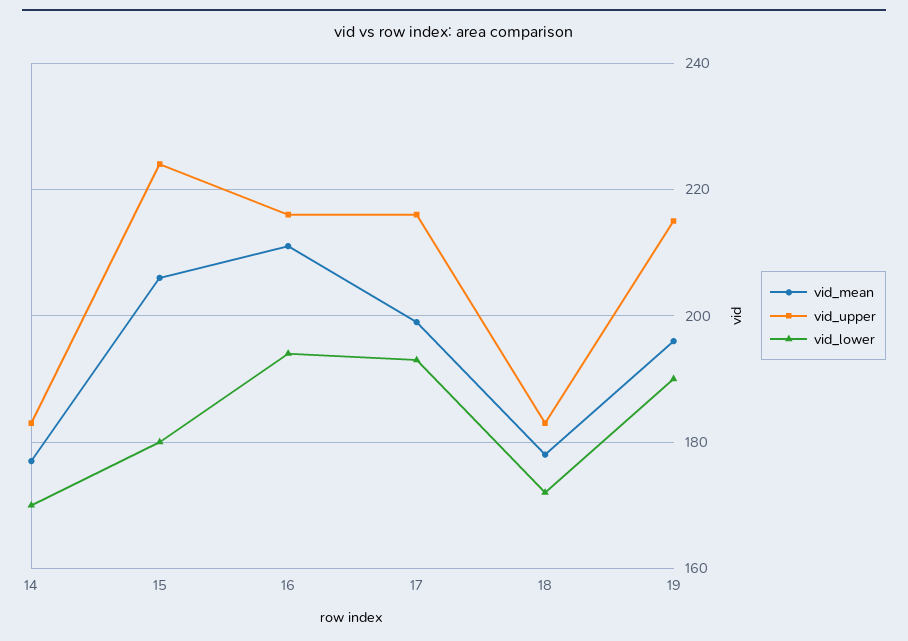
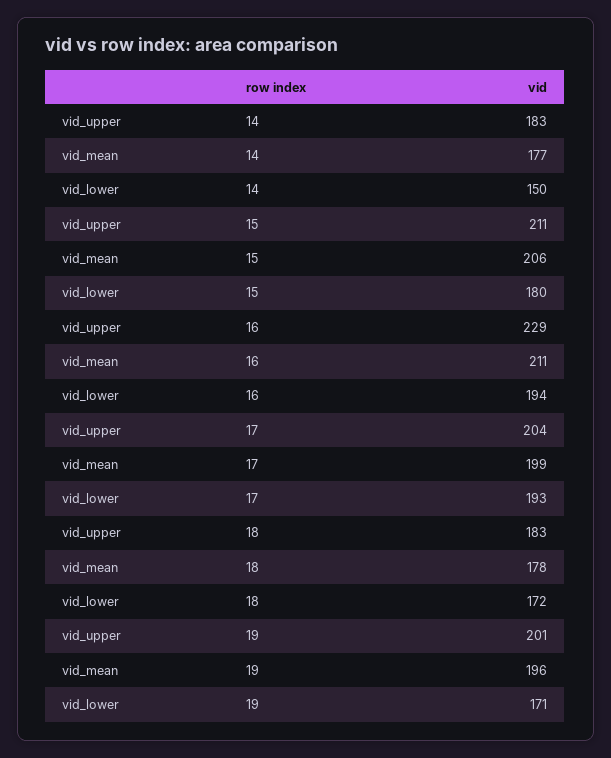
  {
    "vid_mean": {
      "14": 177,
      "15": 206,
      "16": 211,
      "17": 199,
      "18": 178,
      "19": 196
    },
    "vid_upper": {
      "14": 183,
-     "15": 225,
+     "15": 211,
-     "16": 215,
+     "16": 229,
-     "17": 215,
+     "17": 204,
      "18": 183,
-     "19": 215
+     "19": 201
    },
    "vid_lower": {
-     "14": 170,
+     "14": 150,
      "15": 180,
      "16": 194,
      "17": 193,
      "18": 172,
-     "19": 190
+     "19": 171
    }
  }

